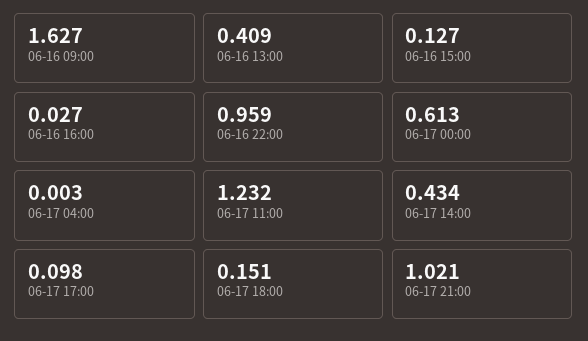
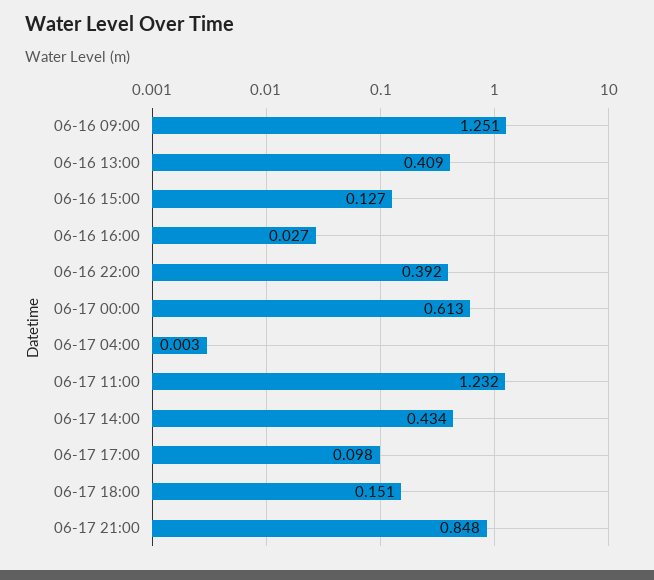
  {
-   "06-16 09:00": 1.627,
+   "06-16 09:00": 1.251,
    "06-16 13:00": 0.409,
    "06-16 15:00": 0.127,
    "06-16 16:00": 0.027,
-   "06-16 22:00": 0.959,
+   "06-16 22:00": 0.392,
    "06-17 00:00": 0.613,
    "06-17 04:00": 0.003,
    "06-17 11:00": 1.232,
    "06-17 14:00": 0.434,
    "06-17 17:00": 0.098,
    "06-17 18:00": 0.151,
-   "06-17 21:00": 1.021
+   "06-17 21:00": 0.848
  }

